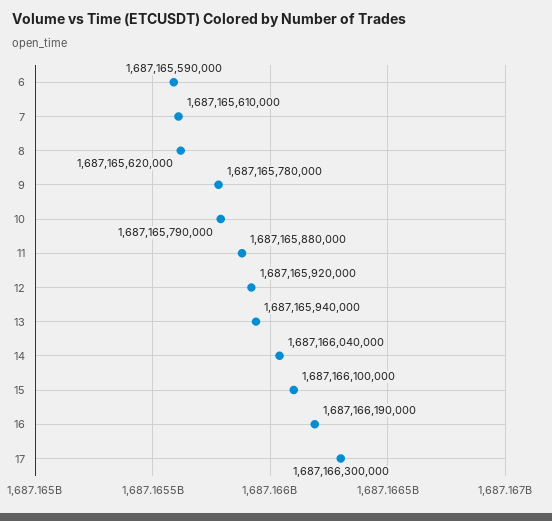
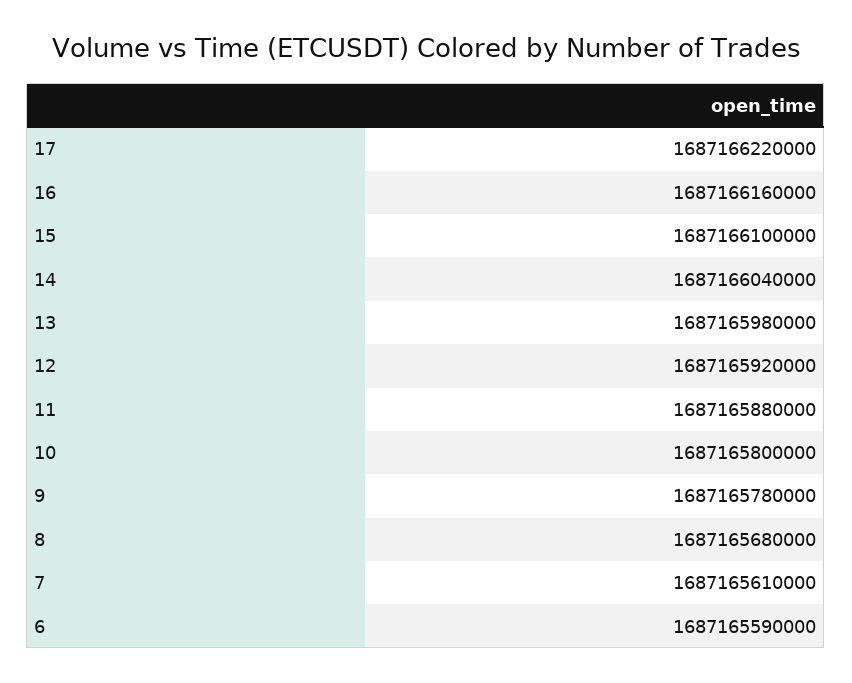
  {
    "6": 1687165590000,
    "7": 1687165610000,
-   "8": 1687165620000,
+   "8": 1687165680000,
    "9": 1687165780000,
-   "10": 1687165790000,
+   "10": 1687165800000,
    "11": 1687165880000,
    "12": 1687165920000,
-   "13": 1687165940000,
+   "13": 1687165980000,
    "14": 1687166040000,
    "15": 1687166100000,
-   "16": 1687166190000,
+   "16": 1687166160000,
-   "17": 1687166300000
+   "17": 1687166220000
  }

